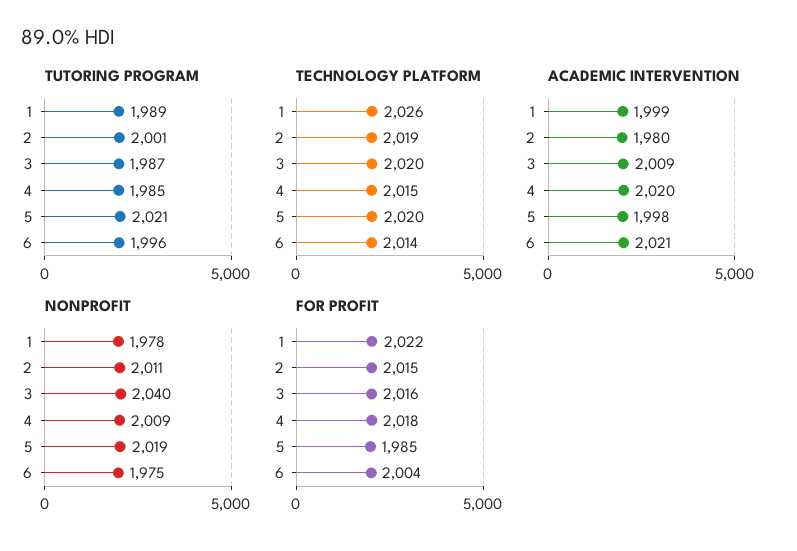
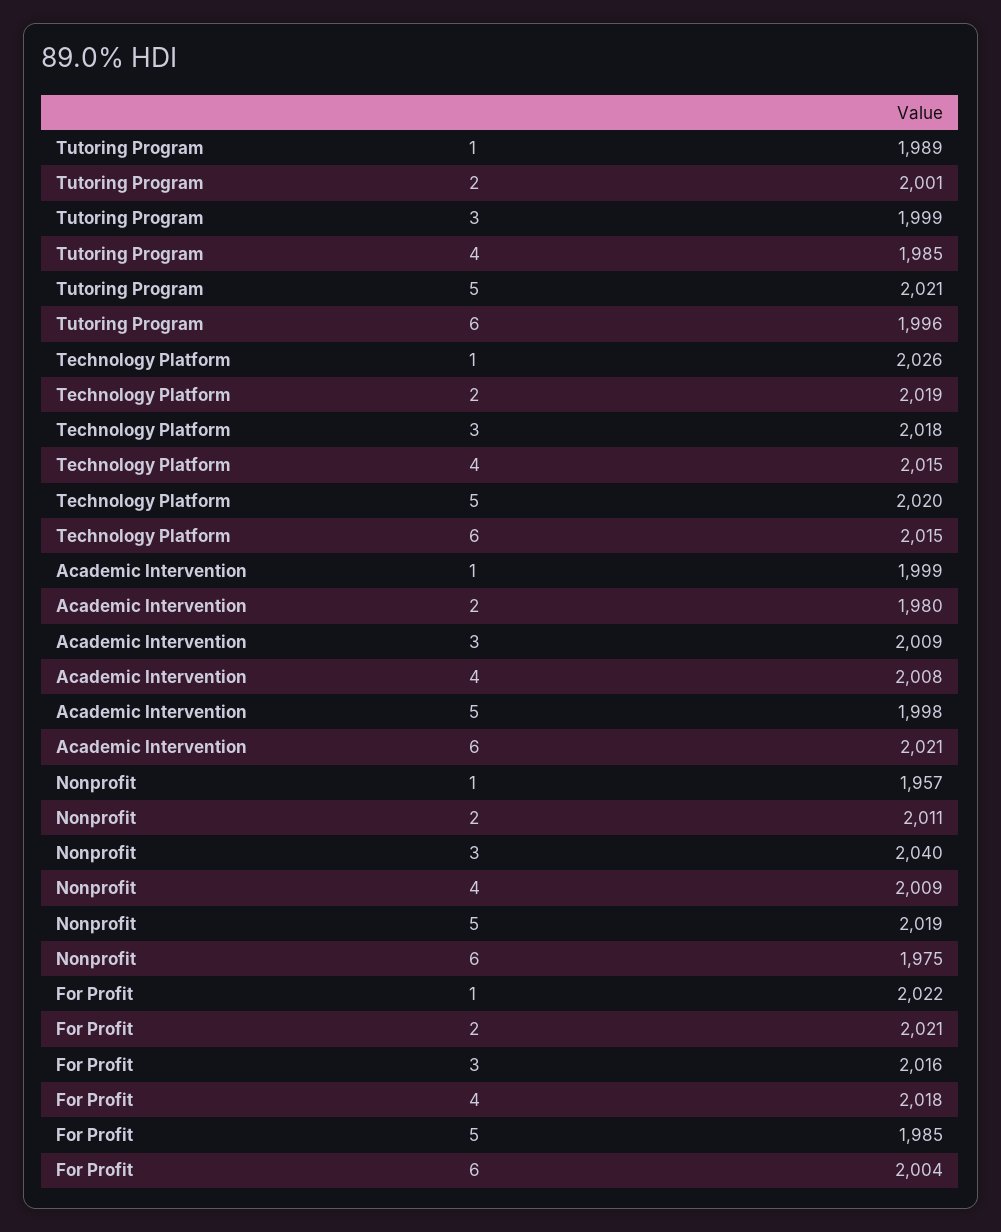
  {
    "TUTORING PROGRAM": {
      "1": 1989,
      "2": 2001,
-     "3": 1987,
+     "3": 1999,
      "4": 1985,
      "5": 2021,
      "6": 1996
    },
    "TECHNOLOGY PLATFORM": {
      "1": 2026,
      "2": 2019,
-     "3": 2020,
+     "3": 2018,
      "4": 2015,
      "5": 2020,
-     "6": 2014
+     "6": 2015
    },
    "ACADEMIC INTERVENTION": {
      "1": 1999,
      "2": 1980,
      "3": 2009,
-     "4": 2020,
+     "4": 2008,
      "5": 1998,
      "6": 2021
    },
    "NONPROFIT": {
-     "1": 1978,
+     "1": 1957,
      "2": 2011,
      "3": 2040,
      "4": 2009,
      "5": 2019,
      "6": 1975
    },
    "FOR PROFIT": {
      "1": 2022,
-     "2": 2015,
+     "2": 2021,
      "3": 2016,
      "4": 2018,
      "5": 1985,
      "6": 2004
    }
  }

